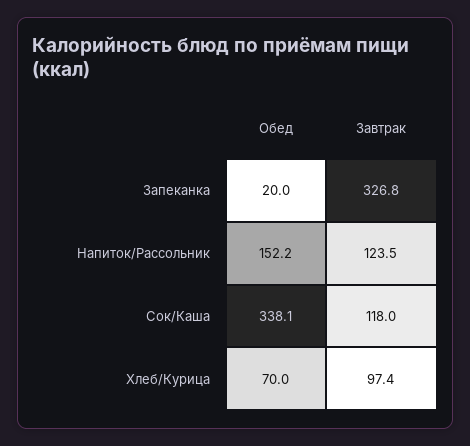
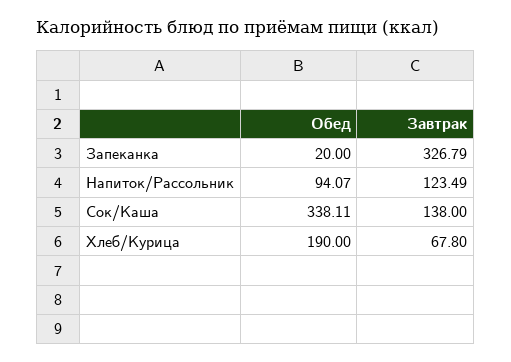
  {
    "Обед": {
      "Запеканка": 20,
-     "Напиток/Рассольник": 152.2,
+     "Напиток/Рассольник": 94.07,
      "Сок/Каша": 338.11,
-     "Хлеб/Курица": 70
+     "Хлеб/Курица": 190
    },
    "Завтрак": {
      "Запеканка": 326.79,
      "Напиток/Рассольник": 123.49,
-     "Сок/Каша": 118,
+     "Сок/Каша": 138,
-     "Хлеб/Курица": 97.4
+     "Хлеб/Курица": 67.8
    }
  }

